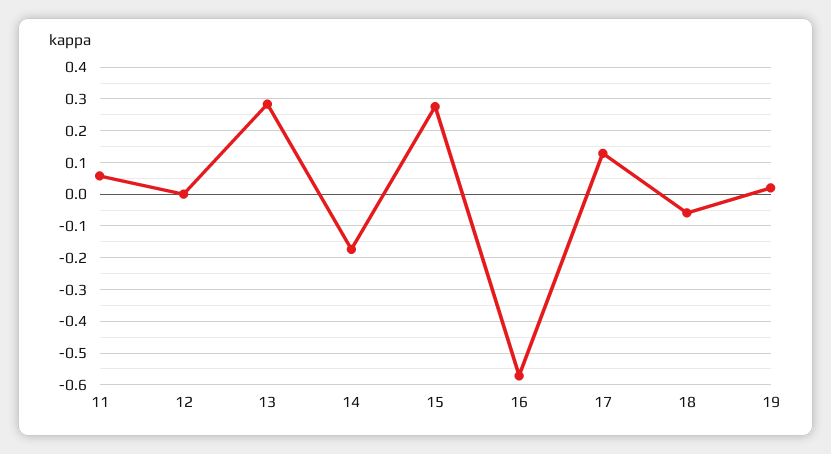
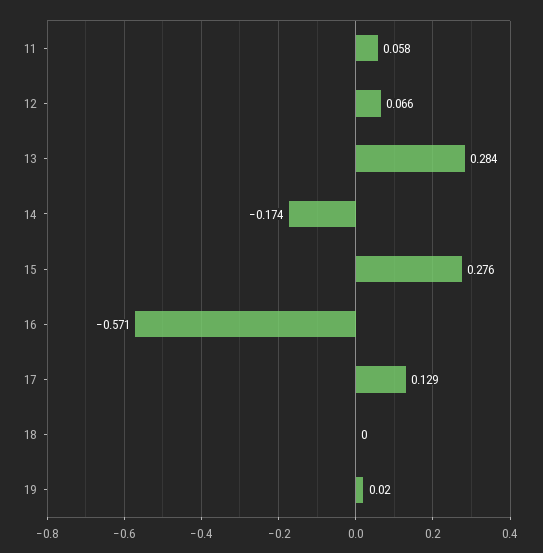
  {
    "11": 0.058,
-   "12": 0,
+   "12": 0.066,
    "13": 0.284,
    "14": -0.174,
    "15": 0.276,
    "16": -0.571,
    "17": 0.129,
-   "18": -0.06,
+   "18": 0,
    "19": 0.02
  }

